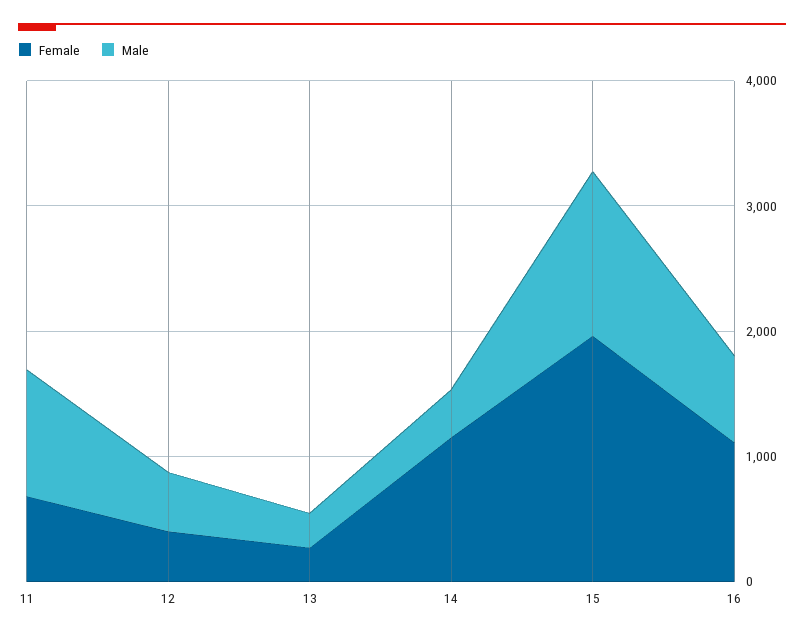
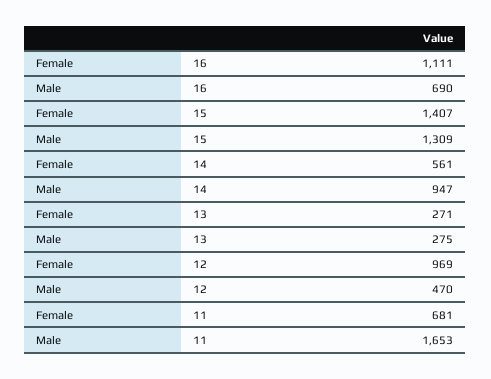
  {
    "Female": {
      "11": 681,
-     "12": 400,
+     "12": 969,
      "13": 271,
-     "14": 1200,
+     "14": 561,
-     "15": 2000,
+     "15": 1407,
      "16": 1111
    },
    "Male": {
-     "11": 1000,
+     "11": 1653,
      "12": 470,
      "13": 275,
-     "14": 400,
+     "14": 947,
      "15": 1309,
      "16": 690
    }
  }

